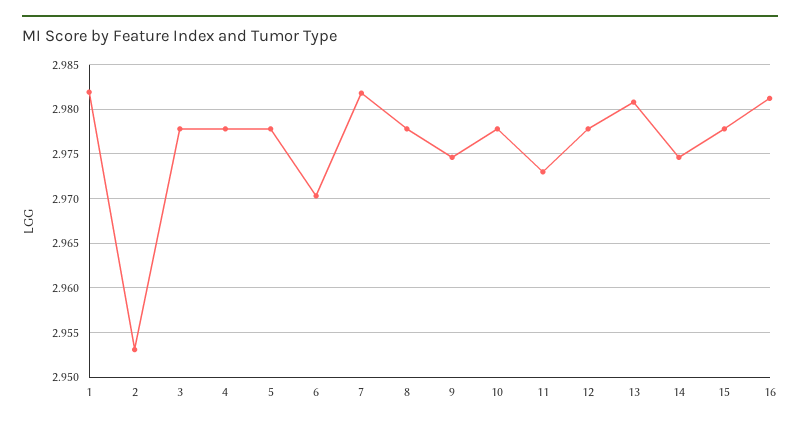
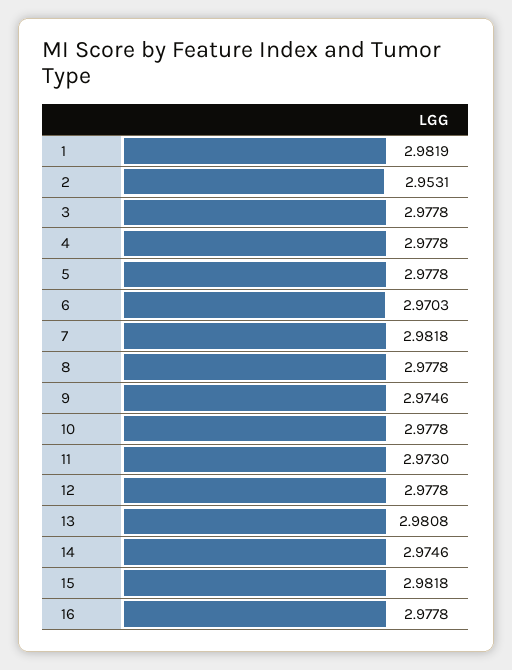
  {
    "1": 2.9819,
    "2": 2.9531,
    "3": 2.9778,
    "4": 2.9778,
    "5": 2.9778,
    "6": 2.9703,
    "7": 2.9818,
    "8": 2.9778,
    "9": 2.9746,
    "10": 2.9778,
    "11": 2.973,
    "12": 2.9778,
    "13": 2.9808,
    "14": 2.9746,
-   "15": 2.978,
+   "15": 2.9818,
-   "16": 2.981
+   "16": 2.9778
  }

